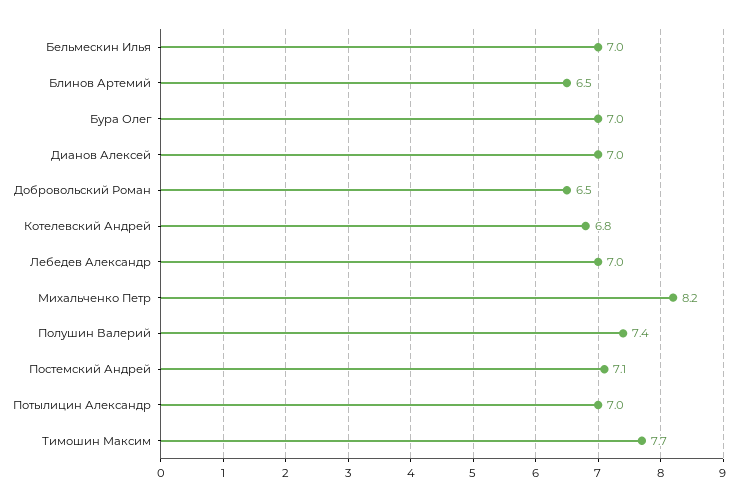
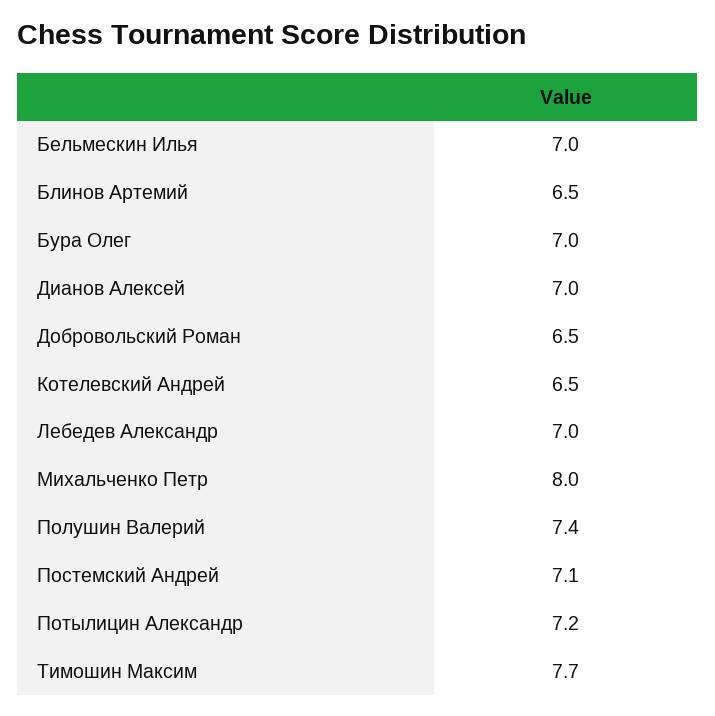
  {
    "Бельмескин Илья": 7,
    "Блинов Артемий": 6.5,
    "Бура Олег": 7,
    "Дианов Алексей": 7,
    "Добровольский Роман": 6.5,
-   "Котелевский Андрей": 6.8,
+   "Котелевский Андрей": 6.5,
    "Лебедев Александр": 7,
-   "Михальченко Петр": 8.2,
+   "Михальченко Петр": 8,
    "Полушин Валерий": 7.4,
    "Постемский Андрей": 7.1,
-   "Потылицин Александр": 7,
+   "Потылицин Александр": 7.2,
    "Тимошин Максим": 7.7
  }

